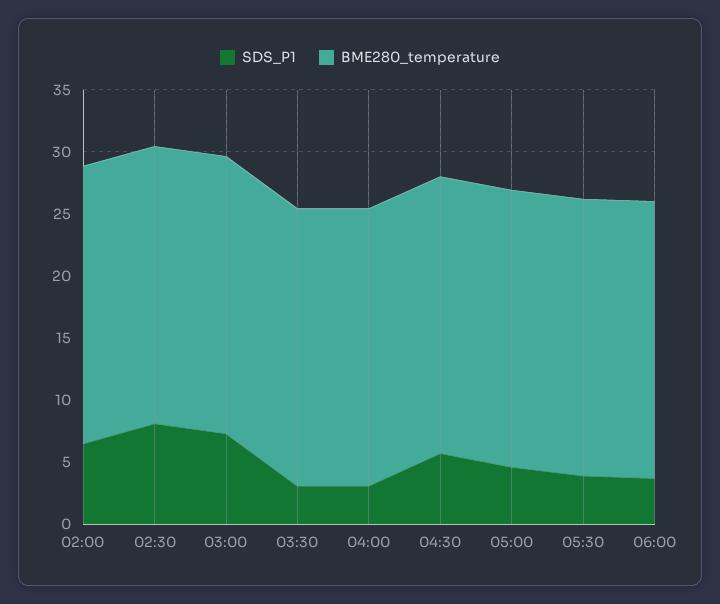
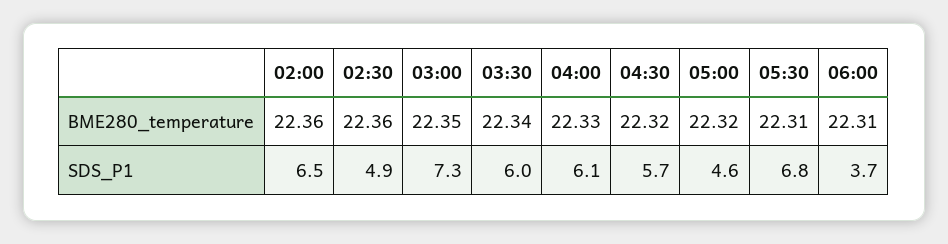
  {
    "SDS_P1": {
      "02:00": 6.5,
-     "02:30": 8,
+     "02:30": 4.9,
      "03:00": 7.3,
-     "03:30": 3,
+     "03:30": 6,
-     "04:00": 3,
+     "04:00": 6.1,
      "04:30": 5.7,
      "05:00": 4.6,
-     "05:30": 4,
+     "05:30": 6.8,
      "06:00": 3.7
    },
    "BME280_temperature": {
      "02:00": 22.36,
      "02:30": 22.36,
      "03:00": 22.35,
      "03:30": 22.34,
      "04:00": 22.33,
      "04:30": 22.32,
      "05:00": 22.32,
      "05:30": 22.31,
      "06:00": 22.31
    }
  }

